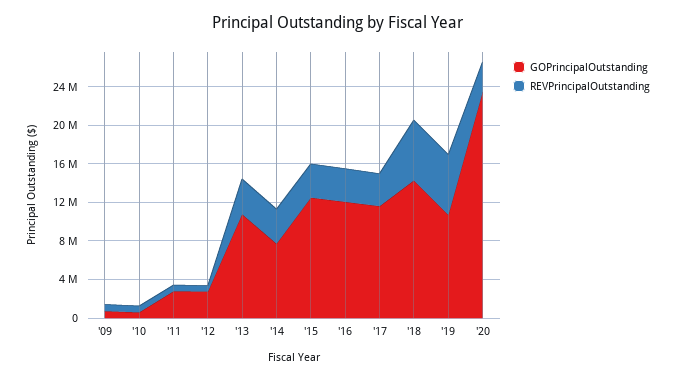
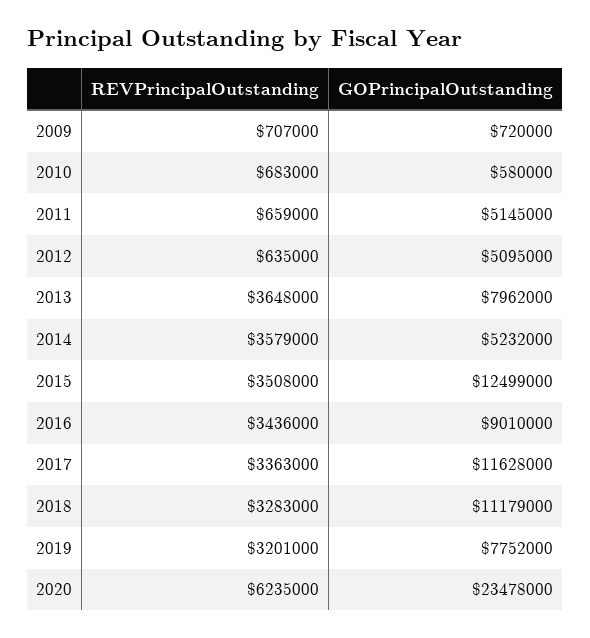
  {
    "GOPrincipalOutstanding": {
      "'09": 720000,
      "'10": 580000,
-     "'11": 3000000,
+     "'11": 5145000,
-     "'12": 3000000,
+     "'12": 5095000,
-     "'13": 11000000,
+     "'13": 7962000,
-     "'14": 8000000,
+     "'14": 5232000,
      "'15": 12499000,
-     "'16": 12000000,
+     "'16": 9010000,
      "'17": 11628000,
-     "'18": 14000000,
+     "'18": 11179000,
-     "'19": 11000000,
+     "'19": 7752000,
      "'20": 23478000
    },
    "REVPrincipalOutstanding": {
      "'09": 707000,
      "'10": 683000,
      "'11": 659000,
      "'12": 635000,
      "'13": 3648000,
      "'14": 3579000,
      "'15": 3508000,
      "'16": 3436000,
      "'17": 3363000,
-     "'18": 6000000,
+     "'18": 3283000,
-     "'19": 6000000,
+     "'19": 3201000,
-     "'20": 3000000
+     "'20": 6235000
    }
  }

